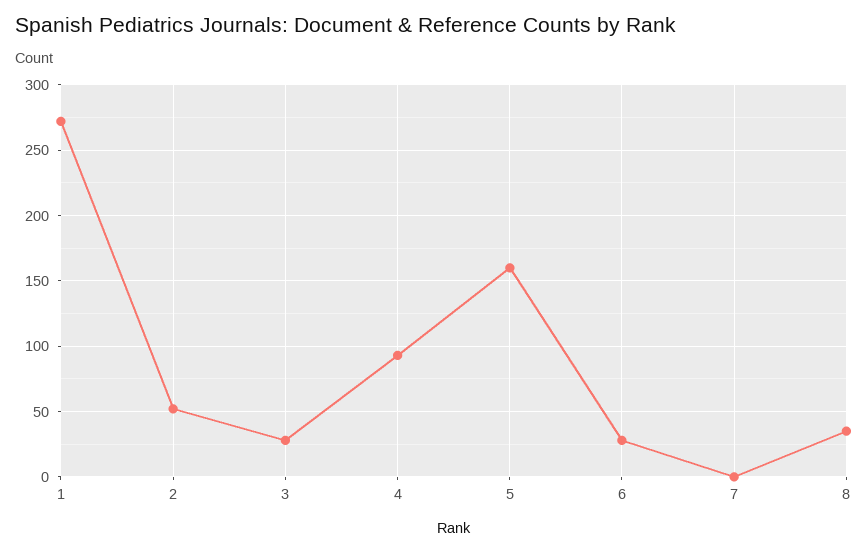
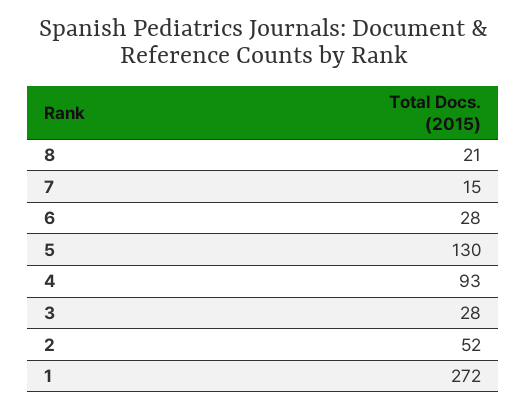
  {
    "1": 272,
    "2": 52,
    "3": 28,
    "4": 93,
-   "5": 160,
+   "5": 130,
    "6": 28,
-   "7": 0,
+   "7": 15,
-   "8": 35
+   "8": 21
  }

